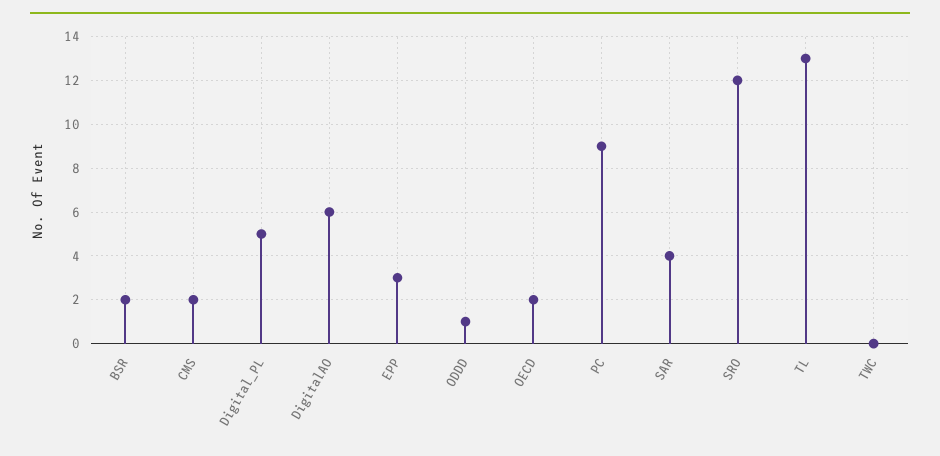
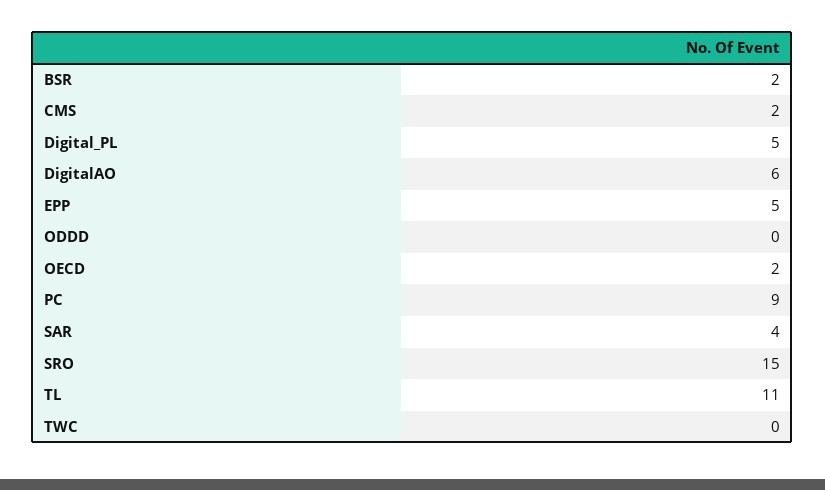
  {
    "BSR": 2,
    "CMS": 2,
    "Digital_PL": 5,
    "DigitalAO": 6,
-   "EPP": 3,
+   "EPP": 5,
-   "ODDD": 1,
+   "ODDD": 0,
    "OECD": 2,
    "PC": 9,
    "SAR": 4,
-   "SRO": 12,
+   "SRO": 15,
-   "TL": 13,
+   "TL": 11,
    "TWC": 0
  }

